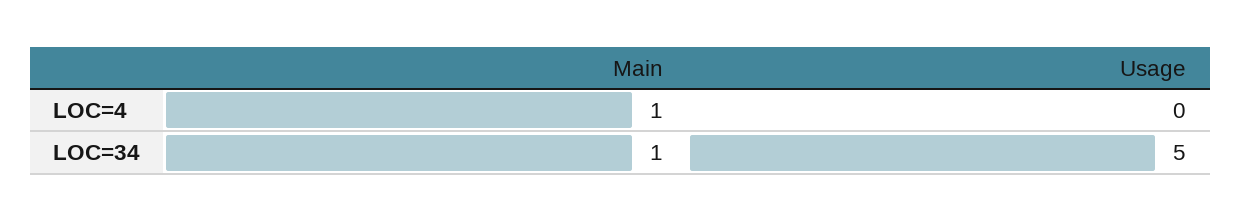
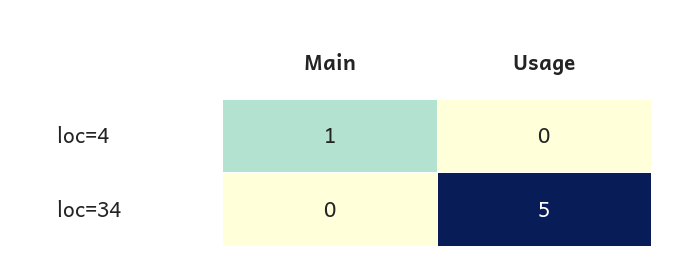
  {
    "Main": {
      "LOC=4": 1,
-     "LOC=34": 1
+     "LOC=34": 0
    },
    "Usage": {
      "LOC=4": 0,
      "LOC=34": 5
    }
  }

